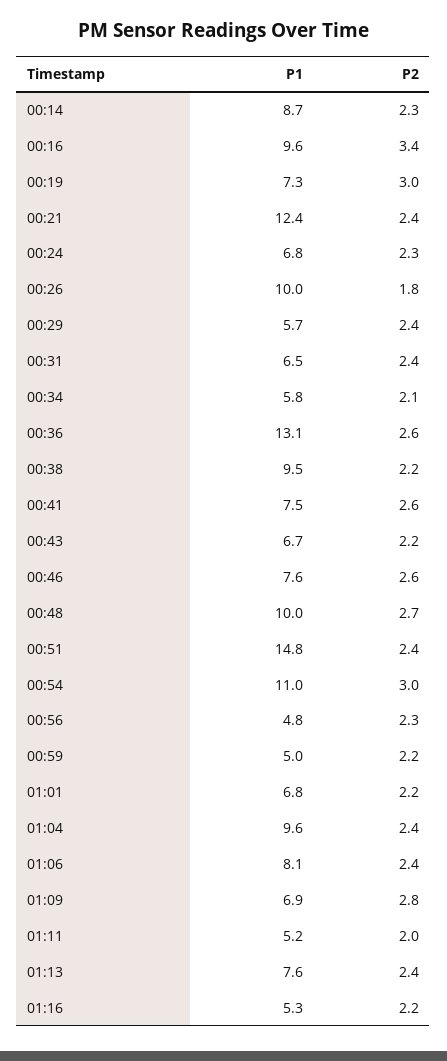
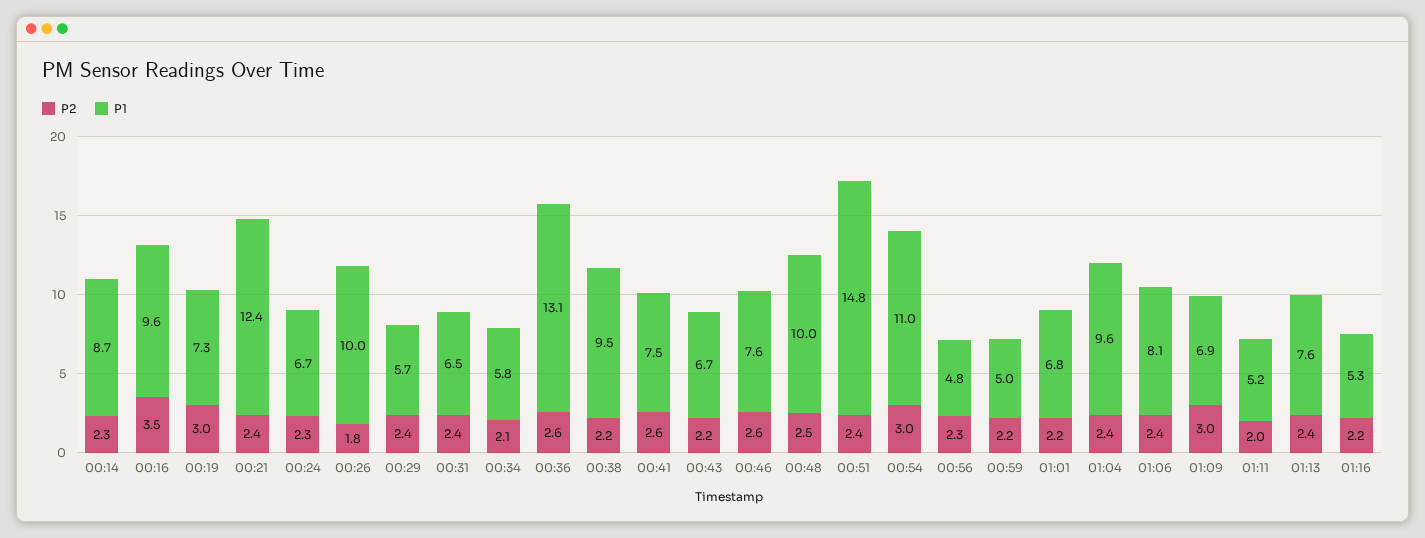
  {
    "P1": {
      "00:14": 8.7,
      "00:16": 9.6,
      "00:19": 7.3,
      "00:21": 12.4,
-     "00:24": 6.8,
+     "00:24": 6.7,
      "00:26": 10,
      "00:29": 5.7,
      "00:31": 6.5,
      "00:34": 5.8,
      "00:36": 13.1,
      "00:38": 9.5,
      "00:41": 7.5,
      "00:43": 6.7,
      "00:46": 7.6,
      "00:48": 10,
      "00:51": 14.8,
      "00:54": 11,
      "00:56": 4.8,
      "00:59": 5,
      "01:01": 6.8,
      "01:04": 9.6,
      "01:06": 8.1,
      "01:09": 6.9,
      "01:11": 5.2,
      "01:13": 7.6,
      "01:16": 5.3
    },
    "P2": {
      "00:14": 2.3,
-     "00:16": 3.4,
+     "00:16": 3.5,
      "00:19": 3,
      "00:21": 2.4,
      "00:24": 2.3,
      "00:26": 1.8,
      "00:29": 2.4,
      "00:31": 2.4,
      "00:34": 2.1,
      "00:36": 2.6,
      "00:38": 2.2,
      "00:41": 2.6,
      "00:43": 2.2,
      "00:46": 2.6,
-     "00:48": 2.7,
+     "00:48": 2.5,
      "00:51": 2.4,
      "00:54": 3,
      "00:56": 2.3,
      "00:59": 2.2,
      "01:01": 2.2,
      "01:04": 2.4,
      "01:06": 2.4,
-     "01:09": 2.8,
+     "01:09": 3,
      "01:11": 2,
      "01:13": 2.4,
      "01:16": 2.2
    }
  }

